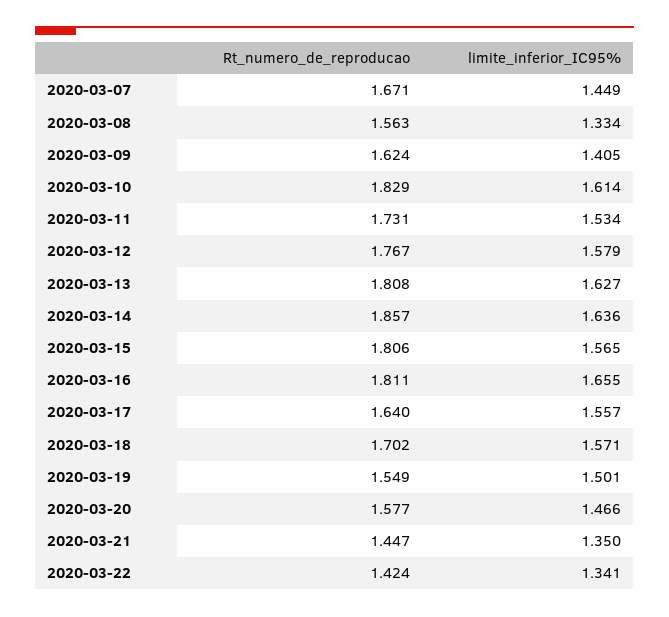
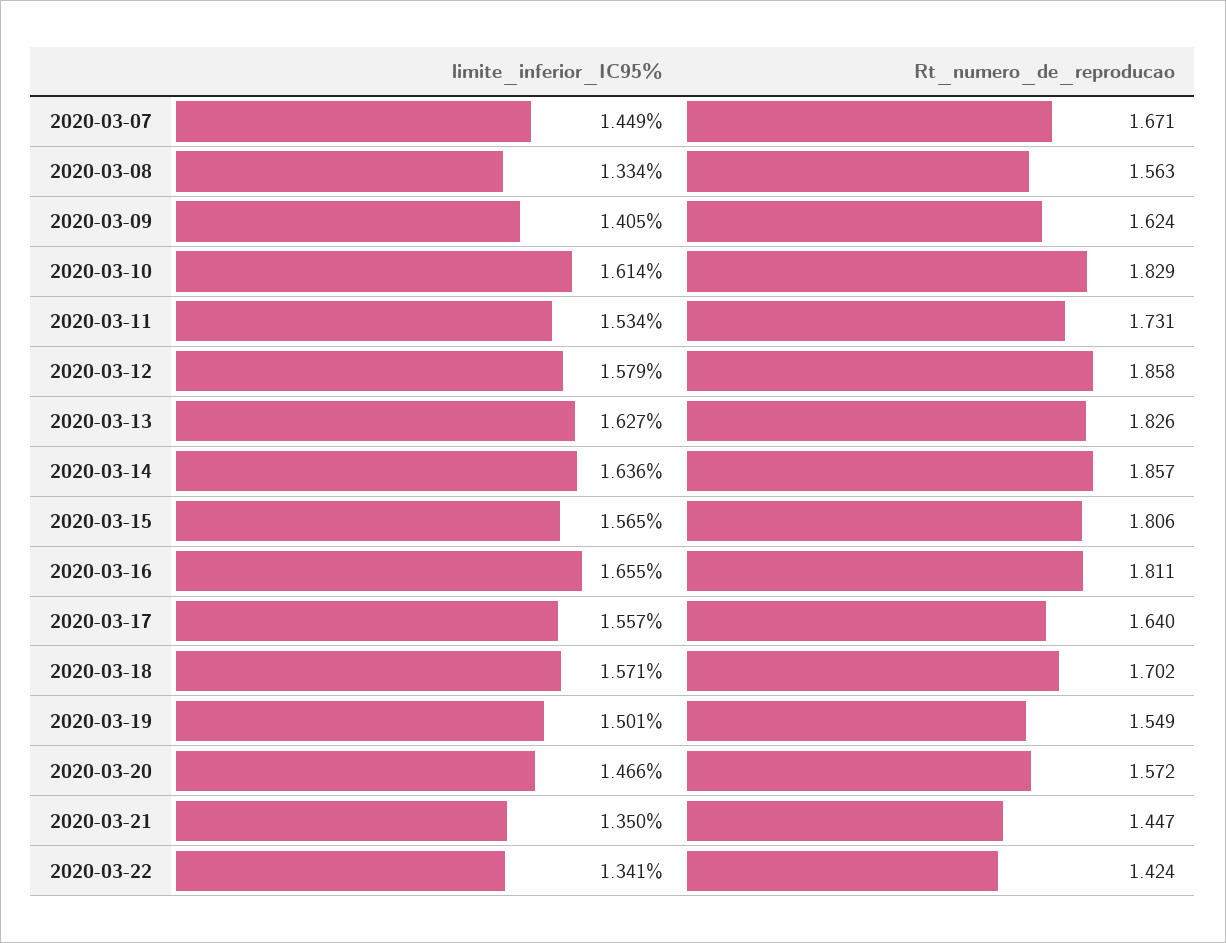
  {
    "Rt_numero_de_reproducao": {
      "2020-03-07": 1.671,
      "2020-03-08": 1.563,
      "2020-03-09": 1.624,
      "2020-03-10": 1.829,
      "2020-03-11": 1.731,
-     "2020-03-12": 1.767,
+     "2020-03-12": 1.858,
-     "2020-03-13": 1.808,
+     "2020-03-13": 1.826,
      "2020-03-14": 1.857,
      "2020-03-15": 1.806,
      "2020-03-16": 1.811,
      "2020-03-17": 1.64,
      "2020-03-18": 1.702,
      "2020-03-19": 1.549,
-     "2020-03-20": 1.577,
+     "2020-03-20": 1.572,
      "2020-03-21": 1.447,
      "2020-03-22": 1.424
    },
    "limite_inferior_IC95%": {
      "2020-03-07": 1.449,
      "2020-03-08": 1.334,
      "2020-03-09": 1.405,
      "2020-03-10": 1.614,
      "2020-03-11": 1.534,
      "2020-03-12": 1.579,
      "2020-03-13": 1.627,
      "2020-03-14": 1.636,
      "2020-03-15": 1.565,
      "2020-03-16": 1.655,
      "2020-03-17": 1.557,
      "2020-03-18": 1.571,
      "2020-03-19": 1.501,
      "2020-03-20": 1.466,
      "2020-03-21": 1.35,
      "2020-03-22": 1.341
    }
  }

